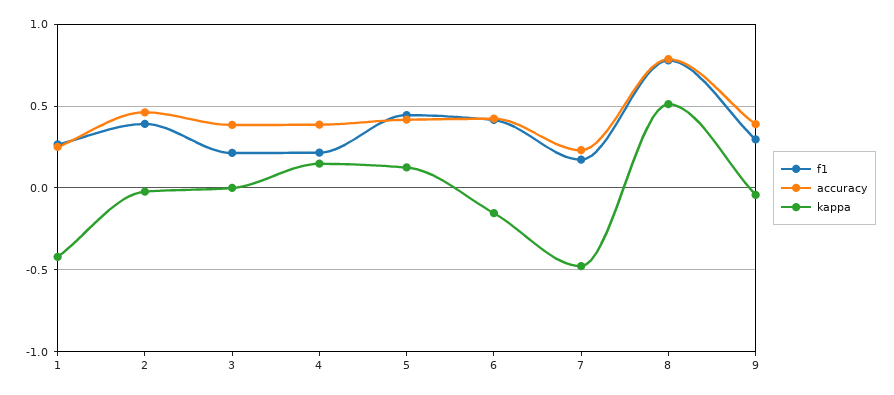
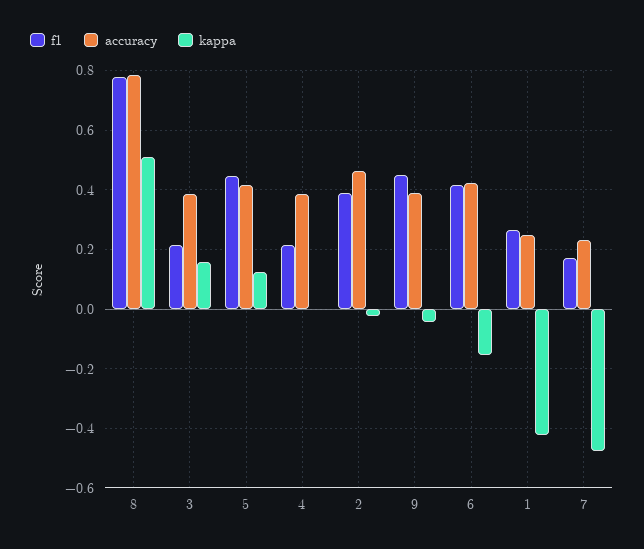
  {
    "f1": {
      "1": 0.275,
      "2": 0.4,
      "3": 0.225,
      "4": 0.225,
      "5": 0.45,
      "6": 0.425,
      "7": 0.175,
      "8": 0.775,
-     "9": 0.3
+     "9": 0.45
    },
    "accuracy": {
      "1": 0.25,
      "2": 0.45,
      "3": 0.375,
      "4": 0.375,
      "5": 0.425,
      "6": 0.425,
      "7": 0.225,
      "8": 0.775,
      "9": 0.4
    },
    "kappa": {
      "1": -0.425,
      "2": -0.025,
-     "3": 0,
+     "3": 0.15,
-     "4": 0.15,
+     "4": 0,
      "5": 0.125,
      "6": -0.15,
      "7": -0.475,
      "8": 0.5,
      "9": -0.05
    }
  }

